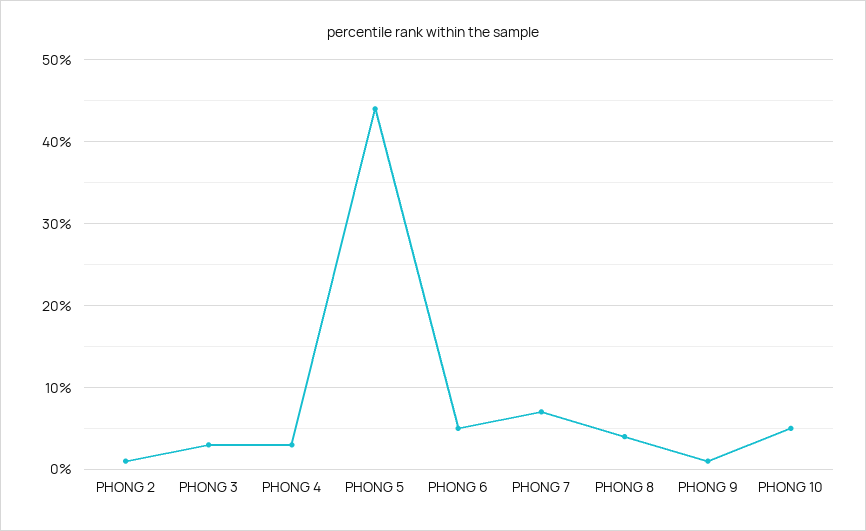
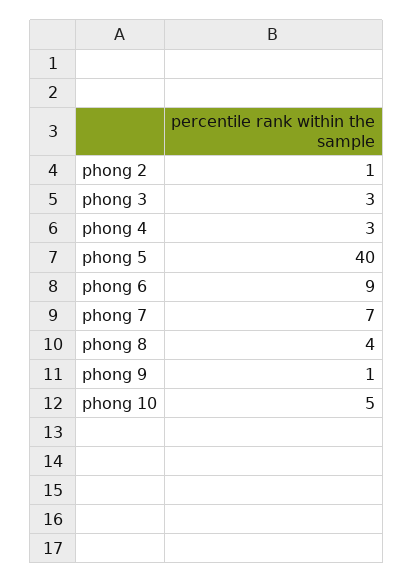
  {
    "PHONG 2": 1,
    "PHONG 3": 3,
    "PHONG 4": 3,
-   "PHONG 5": 44,
+   "PHONG 5": 40,
-   "PHONG 6": 5,
+   "PHONG 6": 9,
    "PHONG 7": 7,
    "PHONG 8": 4,
    "PHONG 9": 1,
    "PHONG 10": 5
  }

